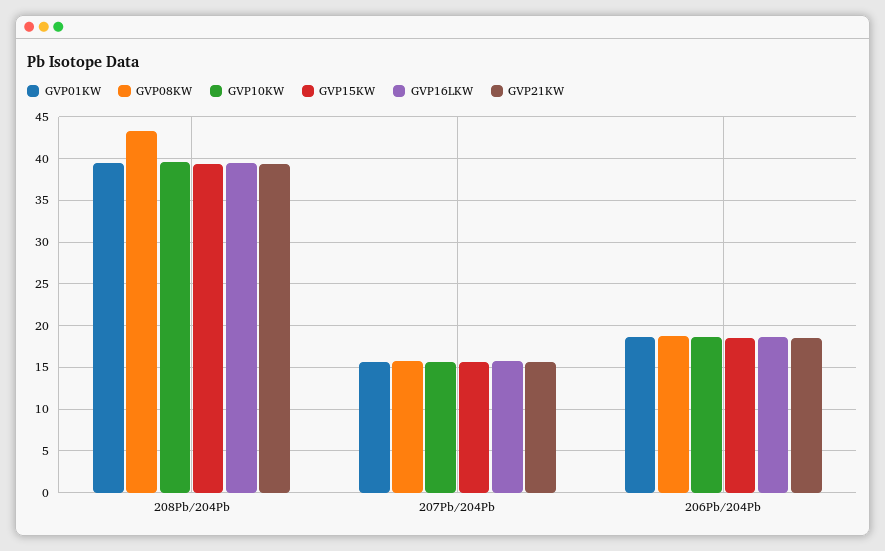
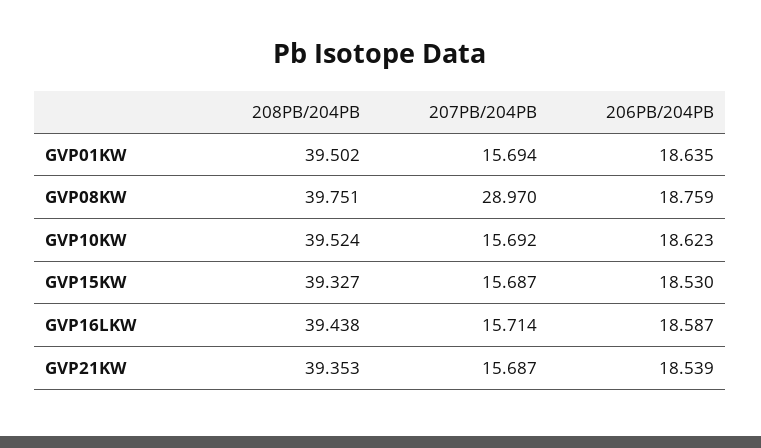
  {
    "GVP01KW": {
      "208Pb/204Pb": 39.502,
      "207Pb/204Pb": 15.694,
      "206Pb/204Pb": 18.635
    },
    "GVP08KW": {
-     "208Pb/204Pb": 43,
+     "208Pb/204Pb": 39.751,
-     "207Pb/204Pb": 16,
+     "207Pb/204Pb": 28.97,
      "206Pb/204Pb": 18.759
    },
    "GVP10KW": {
      "208Pb/204Pb": 39.524,
      "207Pb/204Pb": 15.692,
      "206Pb/204Pb": 18.623
    },
    "GVP15KW": {
      "208Pb/204Pb": 39.327,
      "207Pb/204Pb": 15.687,
      "206Pb/204Pb": 18.53
    },
    "GVP16LKW": {
      "208Pb/204Pb": 39.438,
      "207Pb/204Pb": 15.714,
      "206Pb/204Pb": 18.587
    },
    "GVP21KW": {
      "208Pb/204Pb": 39.353,
      "207Pb/204Pb": 15.687,
      "206Pb/204Pb": 18.539
    }
  }

